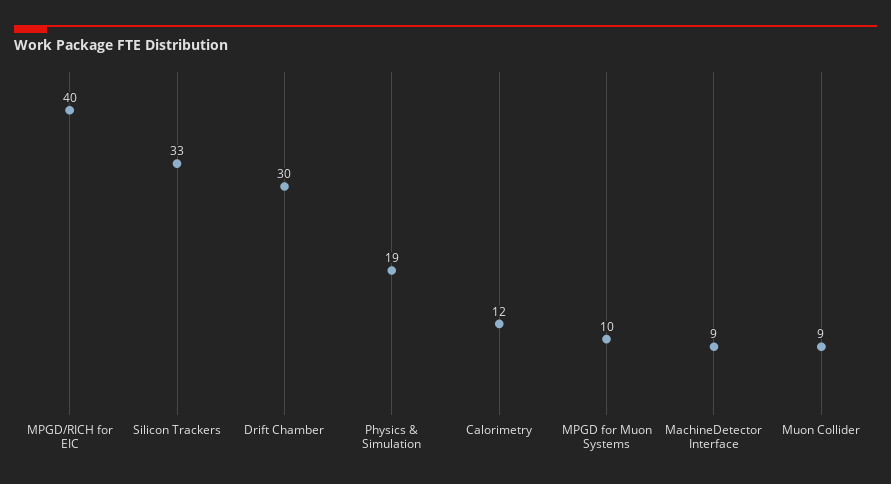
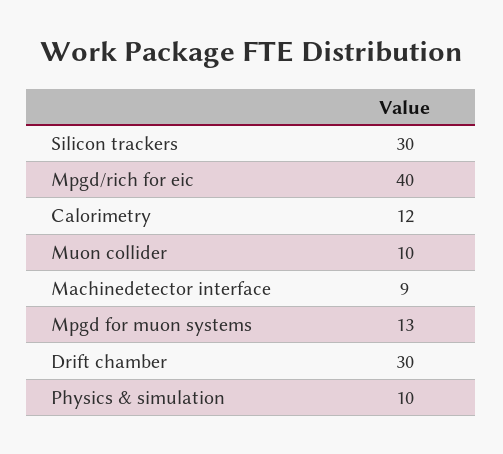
  {
    "MPGD/RICH for EIC": 40,
-   "Silicon Trackers": 33,
+   "Silicon Trackers": 30,
    "Drift Chamber": 30,
-   "Physics & Simulation": 19,
+   "Physics & Simulation": 10,
    "Calorimetry": 12,
-   "MPGD for Muon Systems": 10,
+   "MPGD for Muon Systems": 13,
    "MachineDetector Interface": 9,
-   "Muon Collider": 9
+   "Muon Collider": 10
  }

